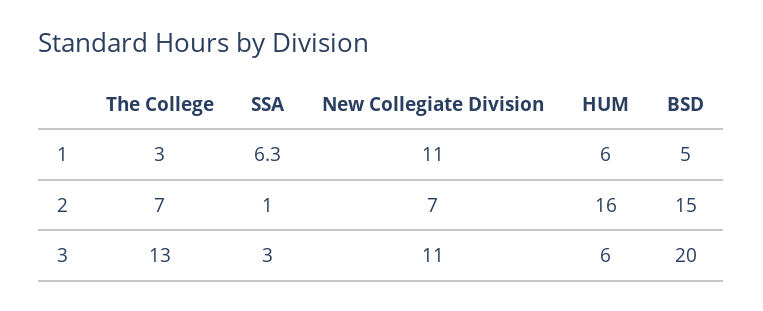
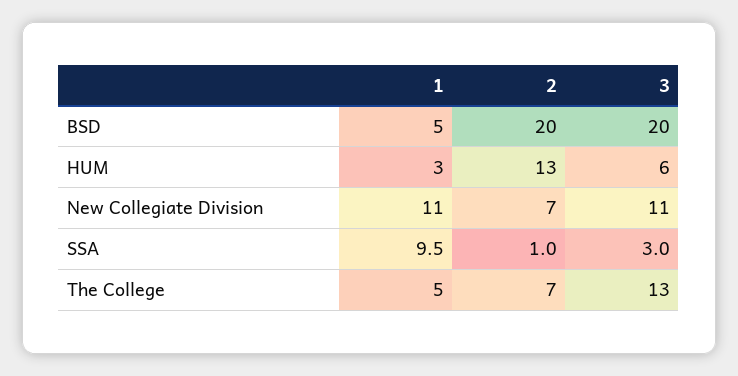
  {
    "The College": {
-     "1": 3,
+     "1": 5,
      "2": 7,
      "3": 13
    },
    "SSA": {
-     "1": 6.3,
+     "1": 9.5,
      "2": 1,
      "3": 3
    },
    "New Collegiate Division": {
      "1": 11,
      "2": 7,
      "3": 11
    },
    "HUM": {
-     "1": 6,
+     "1": 3,
-     "2": 16,
+     "2": 13,
      "3": 6
    },
    "BSD": {
      "1": 5,
-     "2": 15,
+     "2": 20,
      "3": 20
    }
  }

